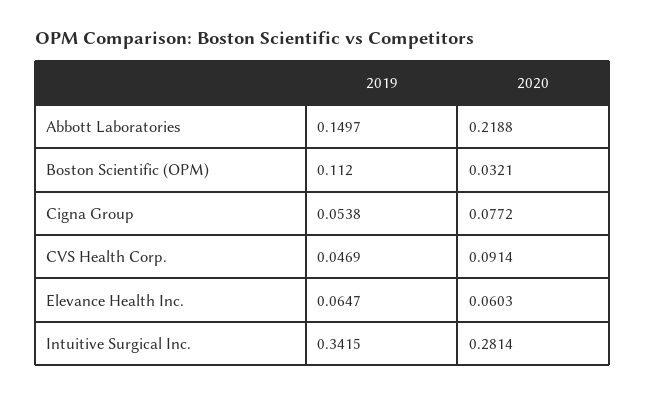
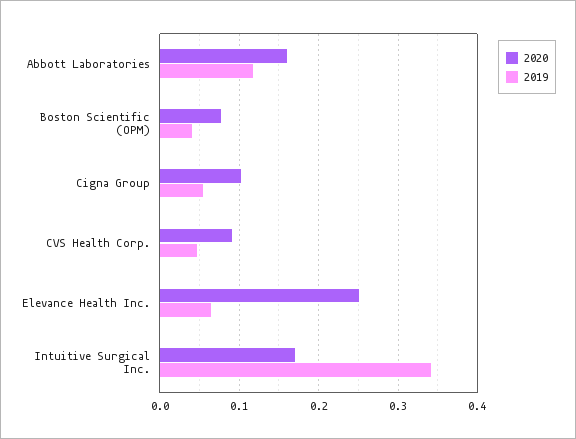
  {
    "2019": {
-     "Abbott Laboratories": 0.1497,
+     "Abbott Laboratories": 0.12,
-     "Boston Scientific (OPM)": 0.112,
+     "Boston Scientific (OPM)": 0.04,
      "Cigna Group": 0.0538,
      "CVS Health Corp.": 0.0469,
      "Elevance Health Inc.": 0.0647,
      "Intuitive Surgical Inc.": 0.3415
    },
    "2020": {
-     "Abbott Laboratories": 0.2188,
+     "Abbott Laboratories": 0.16,
-     "Boston Scientific (OPM)": 0.0321,
+     "Boston Scientific (OPM)": 0.08,
-     "Cigna Group": 0.0772,
+     "Cigna Group": 0.1,
      "CVS Health Corp.": 0.0914,
-     "Elevance Health Inc.": 0.0603,
+     "Elevance Health Inc.": 0.25,
-     "Intuitive Surgical Inc.": 0.2814
+     "Intuitive Surgical Inc.": 0.17
    }
  }

